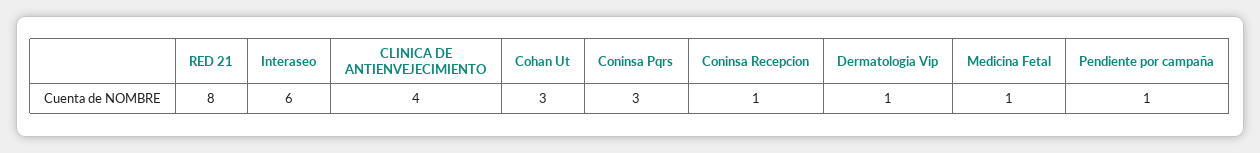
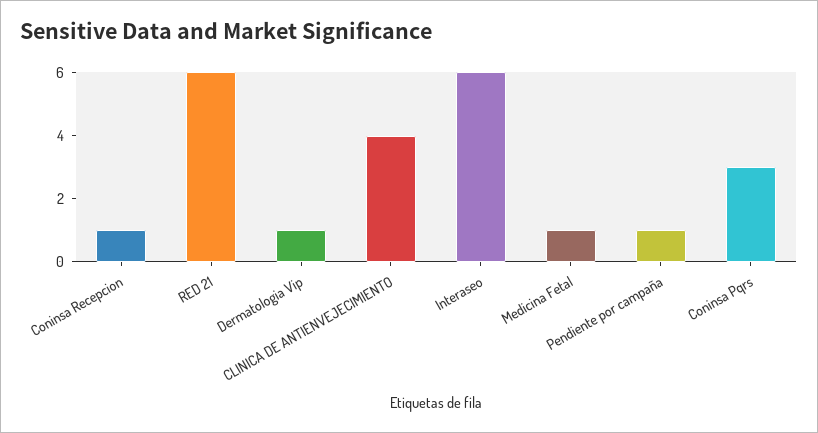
  {
-   "RED 21": 8,
+   "RED 21": 6,
    "Interaseo": 6,
    "CLINICA DE ANTIENVEJECIMIENTO": 4,
-   "Cohan Ut": 3,
    "Coninsa Pqrs": 3,
    "Coninsa Recepcion": 1,
    "Dermatologia Vip": 1,
    "Medicina Fetal": 1,
    "Pendiente por campaña": 1
  }

